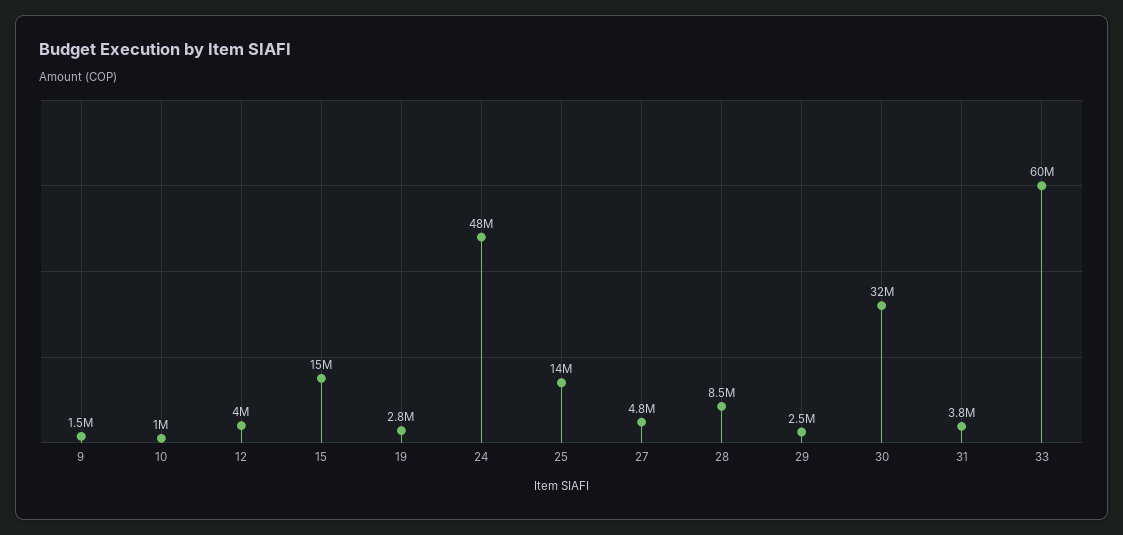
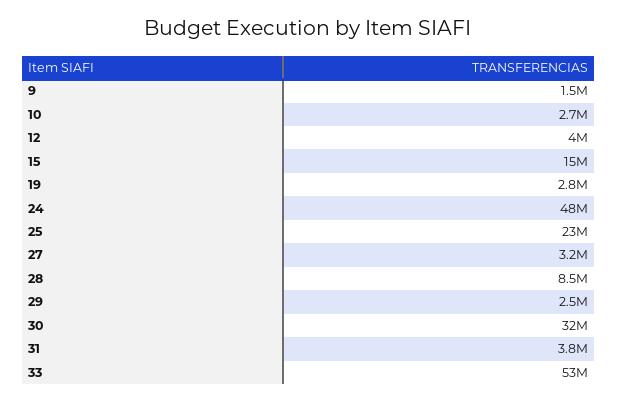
  {
    "9": 1500000,
-   "10": 1000000,
+   "10": 2700000,
    "12": 4000000,
    "15": 15000000,
    "19": 2800000,
    "24": 48000000,
-   "25": 14000000,
+   "25": 23000000,
-   "27": 4800000,
+   "27": 3200000,
    "28": 8500000,
    "29": 2500000,
    "30": 32000000,
    "31": 3800000,
-   "33": 60000000
+   "33": 53000000
  }

